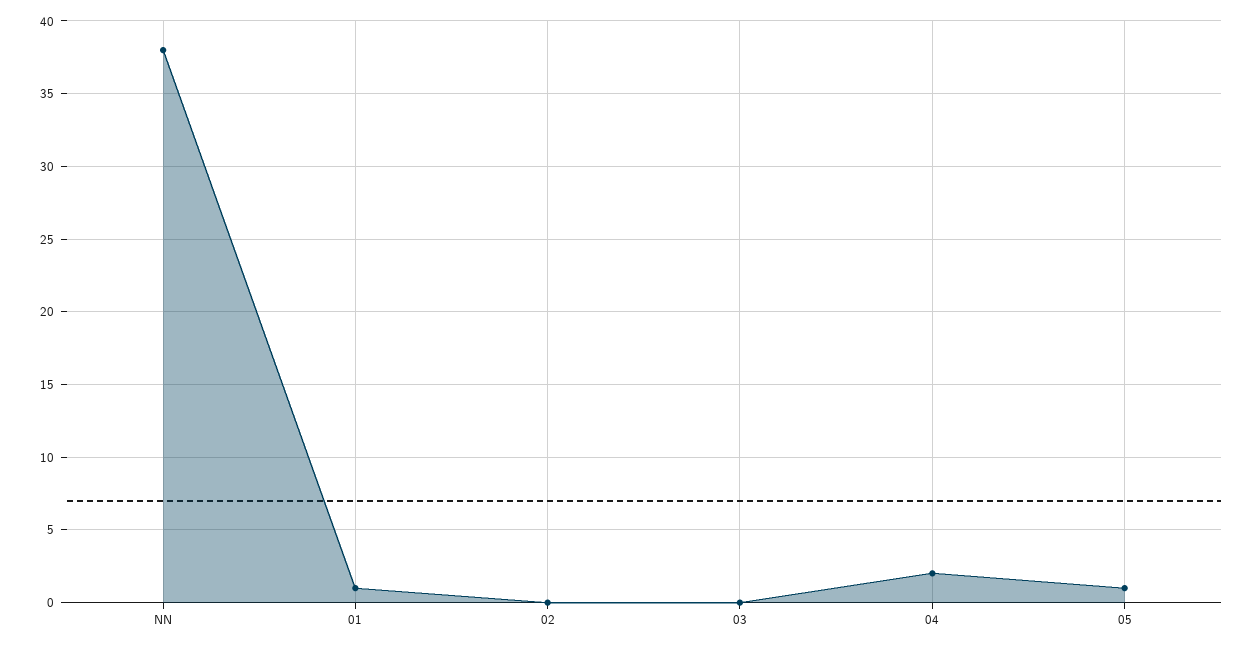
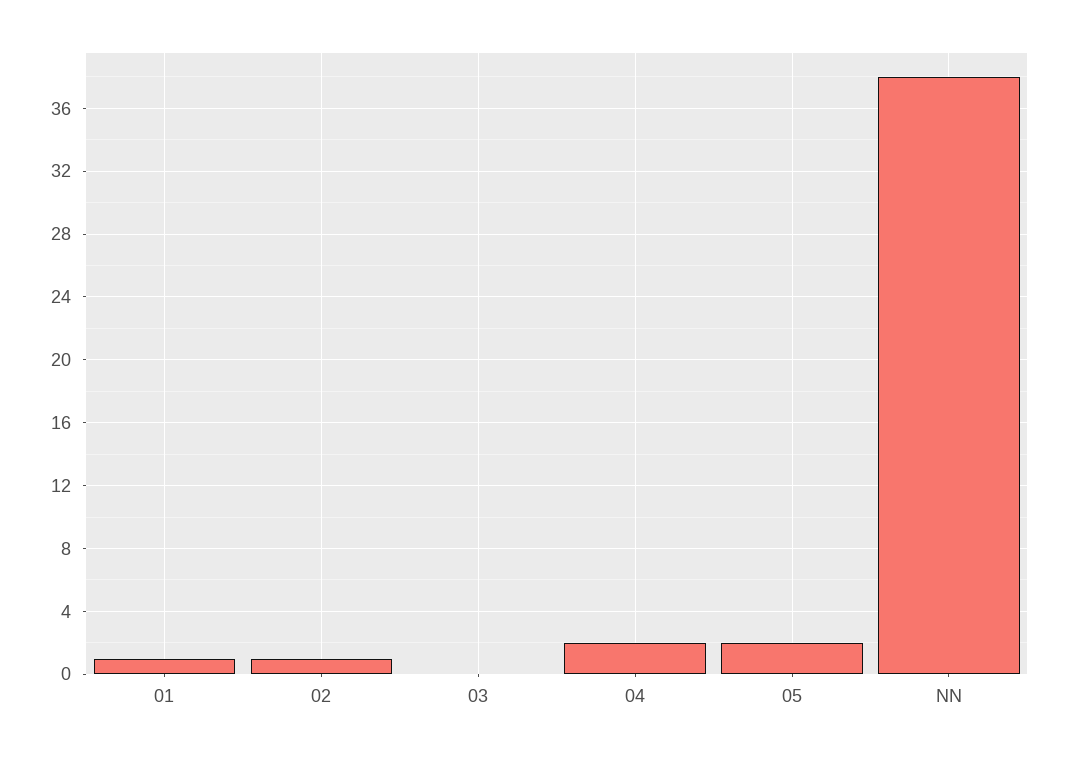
  {
    "NN": 38,
    "01": 1,
-   "02": 0,
+   "02": 1,
    "03": 0,
    "04": 2,
-   "05": 1
+   "05": 2
  }

